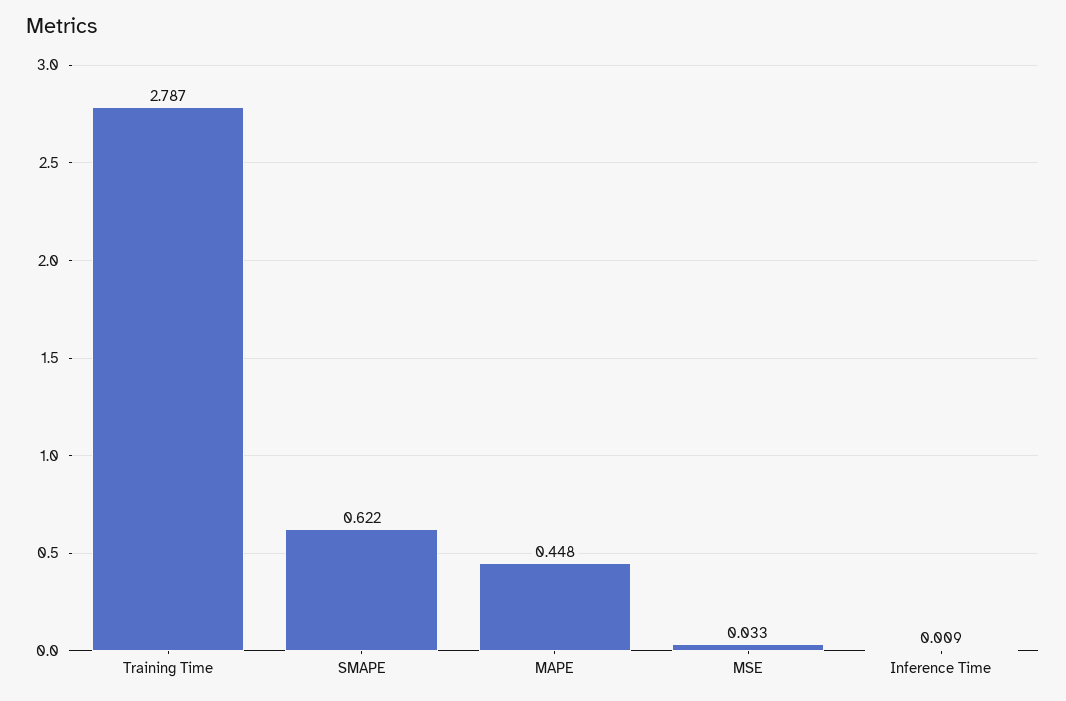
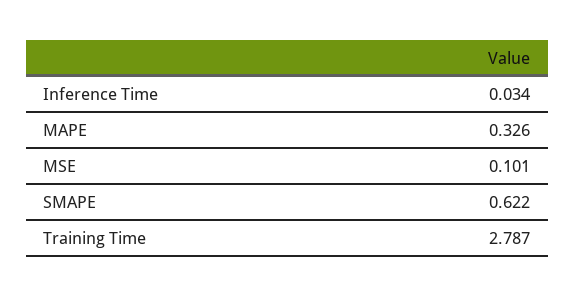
  {
    "Training Time": 2.787,
    "SMAPE": 0.622,
-   "MAPE": 0.448,
+   "MAPE": 0.326,
-   "MSE": 0.033,
+   "MSE": 0.101,
-   "Inference Time": 0.009
+   "Inference Time": 0.034
  }

